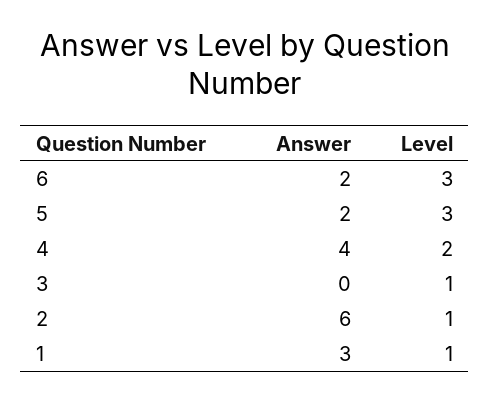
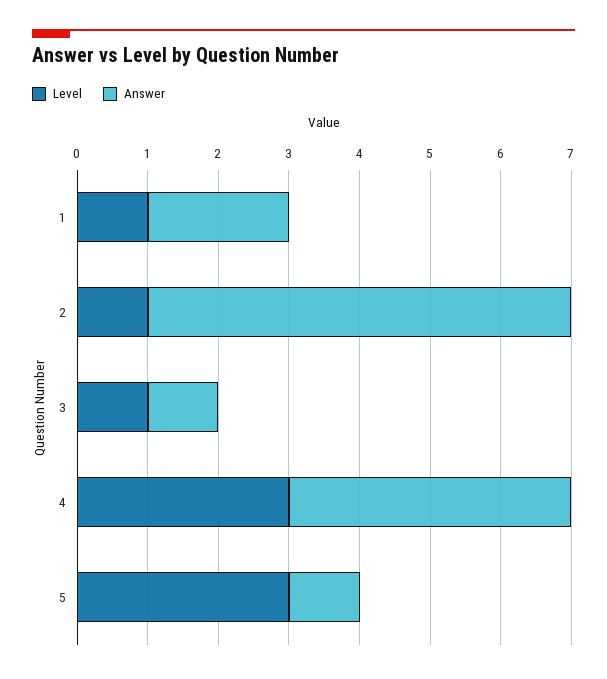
  {
    "Answer": {
-     "6": 2,
-     "5": 2,
+     "5": 1,
      "4": 4,
-     "3": 0,
+     "3": 1,
      "2": 6,
-     "1": 3
+     "1": 2
    },
    "Level": {
-     "6": 3,
      "5": 3,
-     "4": 2,
+     "4": 3,
      "3": 1,
      "2": 1,
      "1": 1
    }
  }

